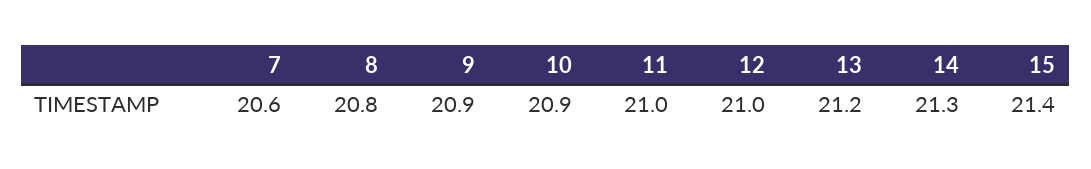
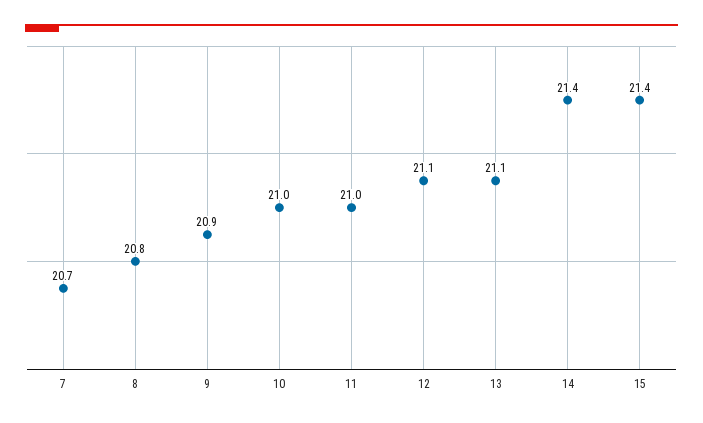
  {
-   "7": 20.6,
+   "7": 20.7,
    "8": 20.8,
    "9": 20.9,
-   "10": 20.9,
+   "10": 21,
    "11": 21,
-   "12": 21,
+   "12": 21.1,
-   "13": 21.2,
+   "13": 21.1,
-   "14": 21.3,
+   "14": 21.4,
    "15": 21.4
  }

